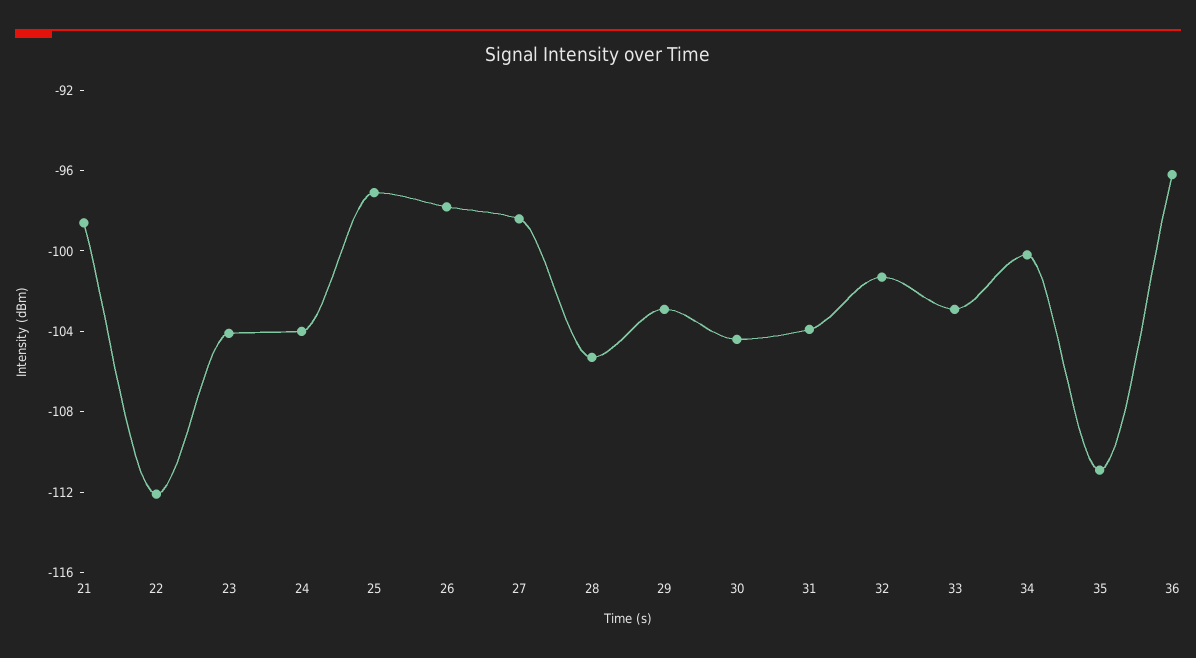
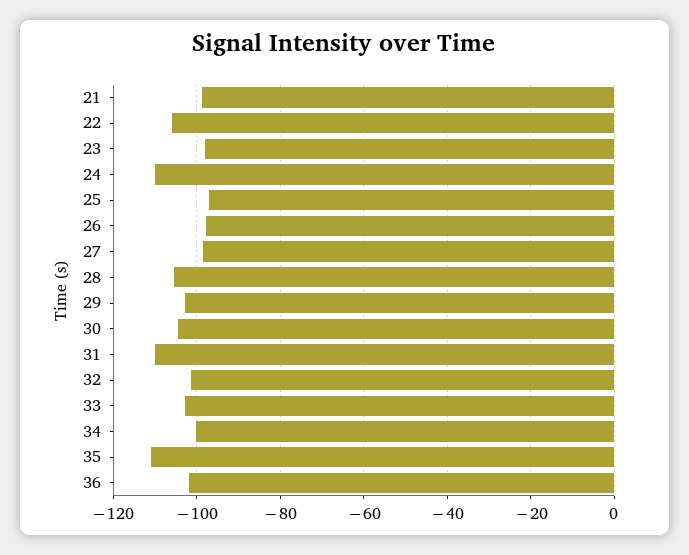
  {
    "21": -99,
-   "22": -112,
+   "22": -106,
-   "23": -104,
+   "23": -98,
-   "24": -104,
+   "24": -110,
    "25": -97,
    "26": -98,
    "27": -98,
    "28": -105,
    "29": -103,
    "30": -104,
-   "31": -104,
+   "31": -110,
    "32": -101,
    "33": -103,
    "34": -100,
    "35": -111,
-   "36": -96
+   "36": -102
  }

